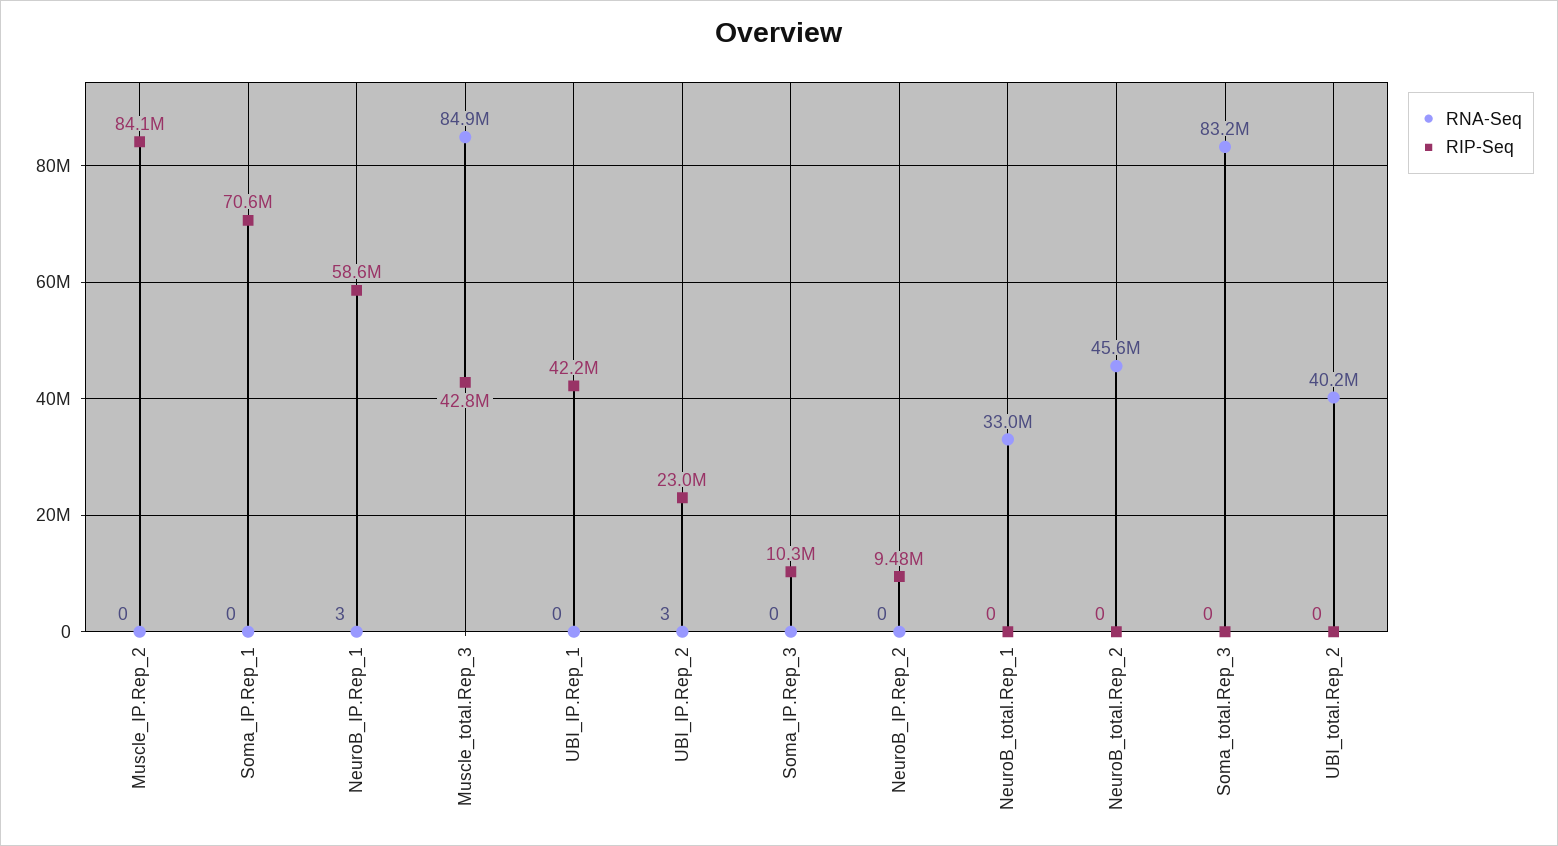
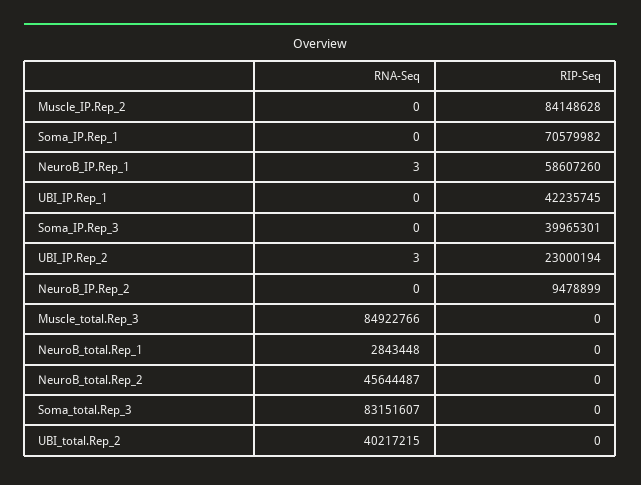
  {
    "RNA-Seq": {
      "Muscle_IP.Rep_2": 0,
      "Soma_IP.Rep_1": 0,
      "NeuroB_IP.Rep_1": 3,
      "Muscle_total.Rep_3": 84922766,
      "UBI_IP.Rep_1": 0,
      "UBI_IP.Rep_2": 3,
      "Soma_IP.Rep_3": 0,
      "NeuroB_IP.Rep_2": 0,
-     "NeuroB_total.Rep_1": 33000000,
+     "NeuroB_total.Rep_1": 2843448,
      "NeuroB_total.Rep_2": 45644487,
      "Soma_total.Rep_3": 83151607,
      "UBI_total.Rep_2": 40217215
    },
    "RIP-Seq": {
      "Muscle_IP.Rep_2": 84148628,
      "Soma_IP.Rep_1": 70579982,
      "NeuroB_IP.Rep_1": 58607260,
-     "Muscle_total.Rep_3": 42800000,
+     "Muscle_total.Rep_3": 0,
      "UBI_IP.Rep_1": 42235745,
      "UBI_IP.Rep_2": 23000194,
-     "Soma_IP.Rep_3": 10300000,
+     "Soma_IP.Rep_3": 39965301,
      "NeuroB_IP.Rep_2": 9478899,
      "NeuroB_total.Rep_1": 0,
      "NeuroB_total.Rep_2": 0,
      "Soma_total.Rep_3": 0,
      "UBI_total.Rep_2": 0
    }
  }

